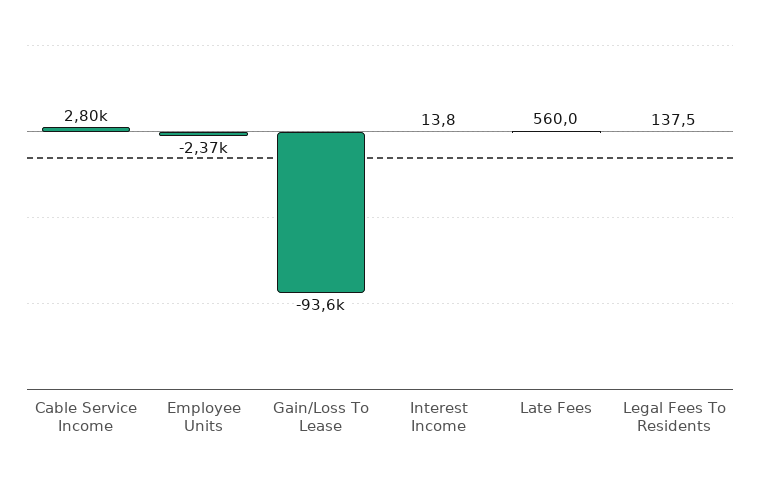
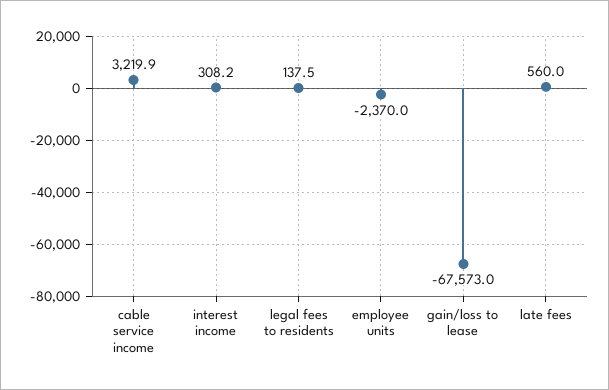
  {
-   "Cable Service Income": 2800,
+   "Cable Service Income": 3219.9,
    "Employee Units": -2370,
-   "Gain/Loss To Lease": -93600,
+   "Gain/Loss To Lease": -67573,
-   "Interest Income": 13.8,
+   "Interest Income": 308.2,
    "Late Fees": 560,
    "Legal Fees To Residents": 137.5
  }

